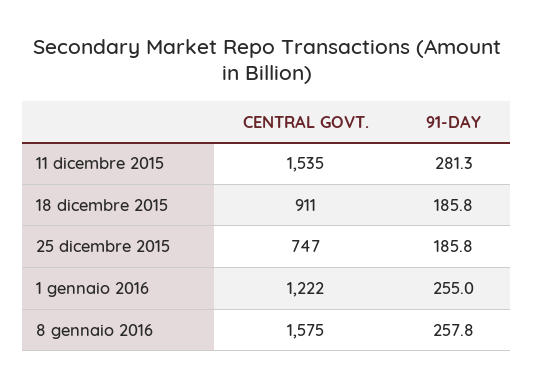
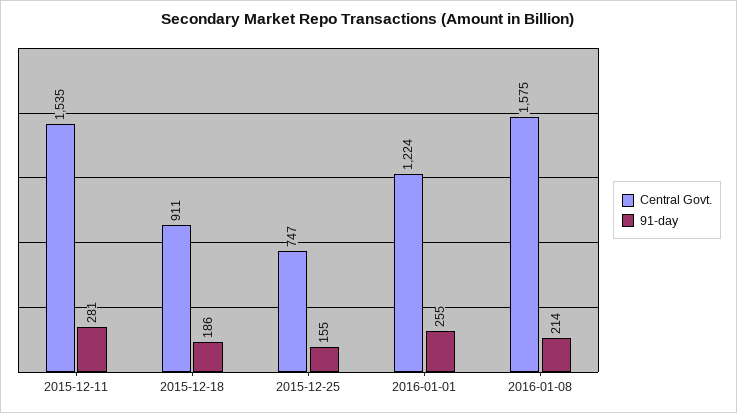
  {
    "CENTRAL GOVT.": {
      "11 dicembre 2015": 1535,
      "18 dicembre 2015": 911,
      "25 dicembre 2015": 747,
-     "1 gennaio 2016": 1222,
+     "1 gennaio 2016": 1224,
      "8 gennaio 2016": 1575
    },
    "91-DAY": {
      "11 dicembre 2015": 281.3,
      "18 dicembre 2015": 185.8,
-     "25 dicembre 2015": 185.8,
+     "25 dicembre 2015": 155,
      "1 gennaio 2016": 255,
-     "8 gennaio 2016": 257.8
+     "8 gennaio 2016": 214
    }
  }

